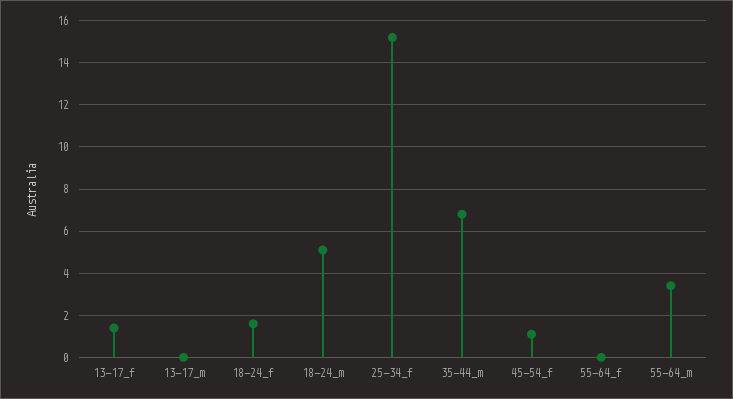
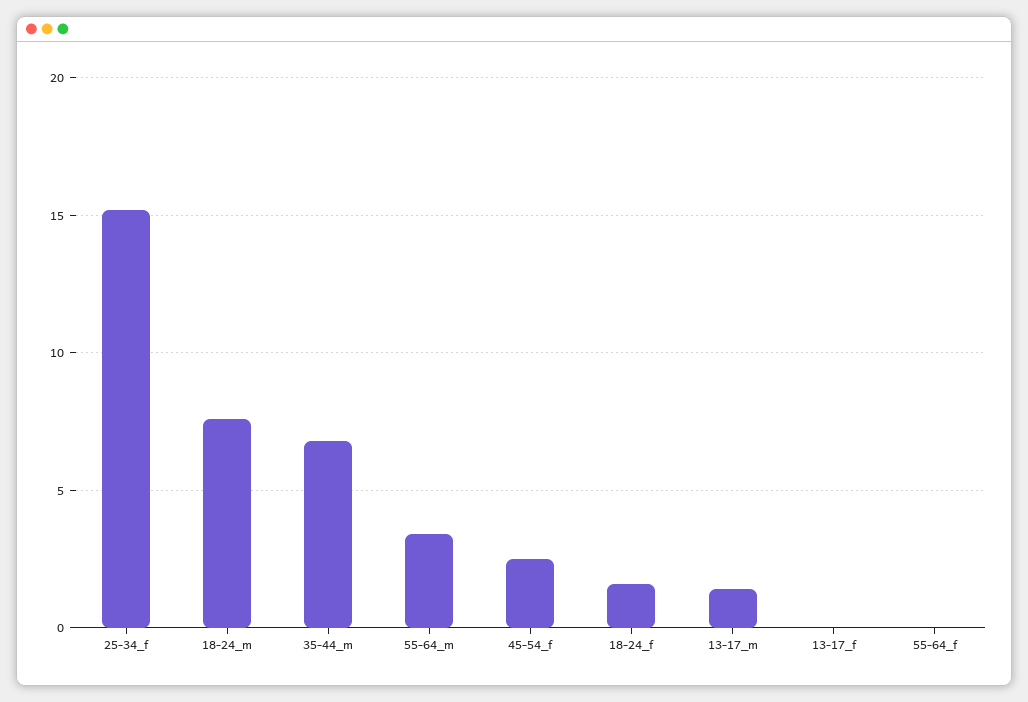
  {
-   "13-17_f": 1.5,
+   "13-17_f": 0,
-   "13-17_m": 0,
+   "13-17_m": 1.5,
    "18-24_f": 1.5,
-   "18-24_m": 5,
+   "18-24_m": 7.5,
    "25-34_f": 15,
    "35-44_m": 7,
-   "45-54_f": 1,
+   "45-54_f": 2.5,
    "55-64_f": 0,
    "55-64_m": 3.5
  }

